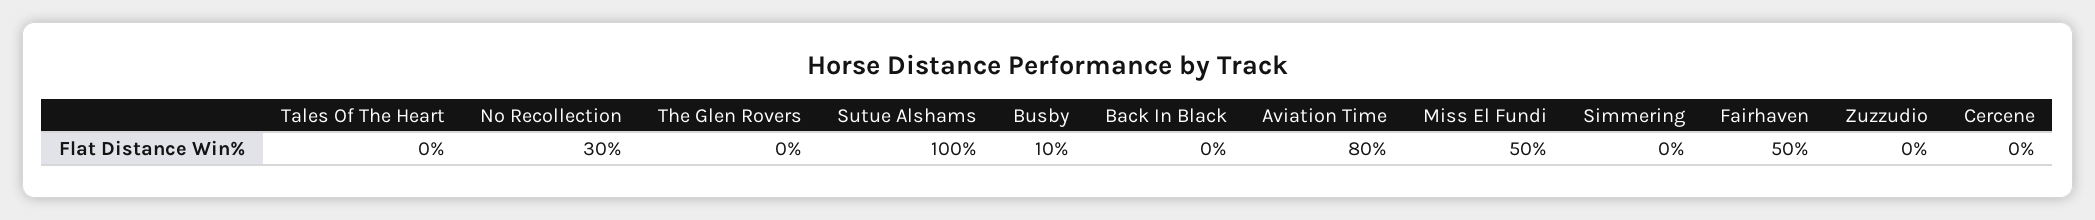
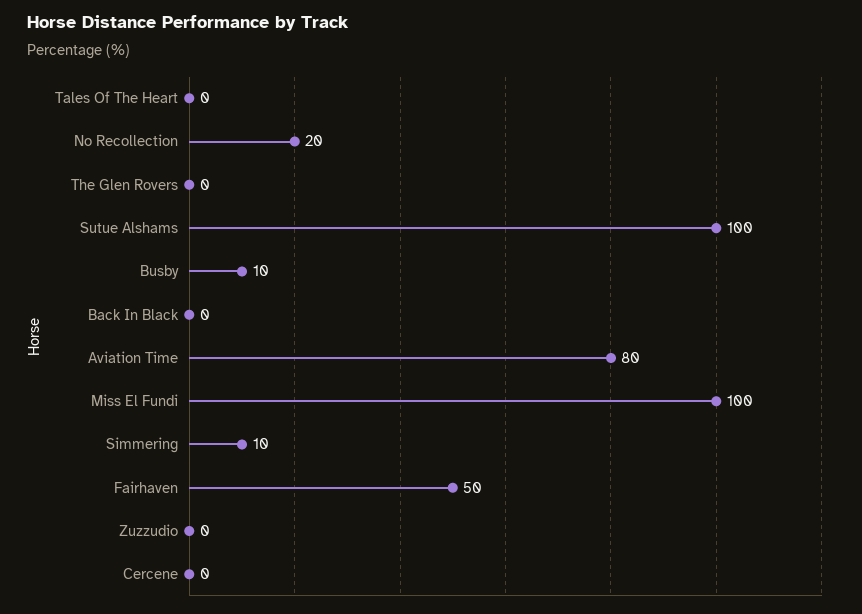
  {
    "Tales Of The Heart": 0,
-   "No Recollection": 30,
+   "No Recollection": 20,
    "The Glen Rovers": 0,
    "Sutue Alshams": 100,
    "Busby": 10,
    "Back In Black": 0,
    "Aviation Time": 80,
-   "Miss El Fundi": 50,
+   "Miss El Fundi": 100,
-   "Simmering": 0,
+   "Simmering": 10,
    "Fairhaven": 50,
    "Zuzzudio": 0,
    "Cercene": 0
  }

